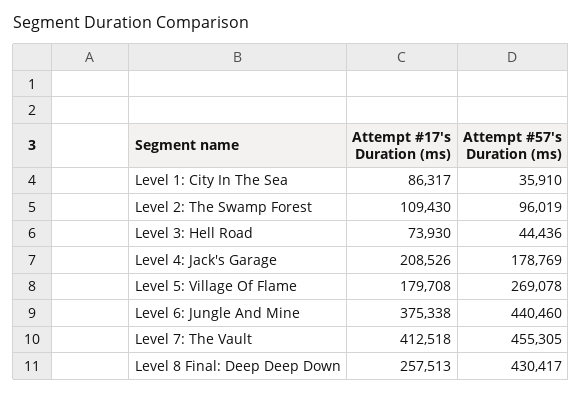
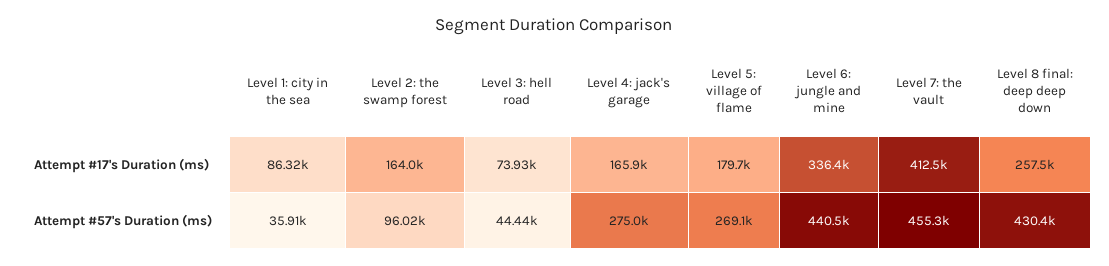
  {
    "Attempt #17's Duration (ms)": {
      "Level 1: City In The Sea": 86317,
-     "Level 2: The Swamp Forest": 109430,
+     "Level 2: The Swamp Forest": 164000,
      "Level 3: Hell Road": 73930,
-     "Level 4: Jack's Garage": 208526,
+     "Level 4: Jack's Garage": 165900,
      "Level 5: Village Of Flame": 179708,
-     "Level 6: Jungle And Mine": 375338,
+     "Level 6: Jungle And Mine": 336400,
      "Level 7: The Vault": 412518,
      "Level 8 Final: Deep Deep Down": 257513
    },
    "Attempt #57's Duration (ms)": {
      "Level 1: City In The Sea": 35910,
      "Level 2: The Swamp Forest": 96019,
      "Level 3: Hell Road": 44436,
-     "Level 4: Jack's Garage": 178769,
+     "Level 4: Jack's Garage": 275000,
      "Level 5: Village Of Flame": 269078,
      "Level 6: Jungle And Mine": 440460,
      "Level 7: The Vault": 455305,
      "Level 8 Final: Deep Deep Down": 430417
    }
  }

